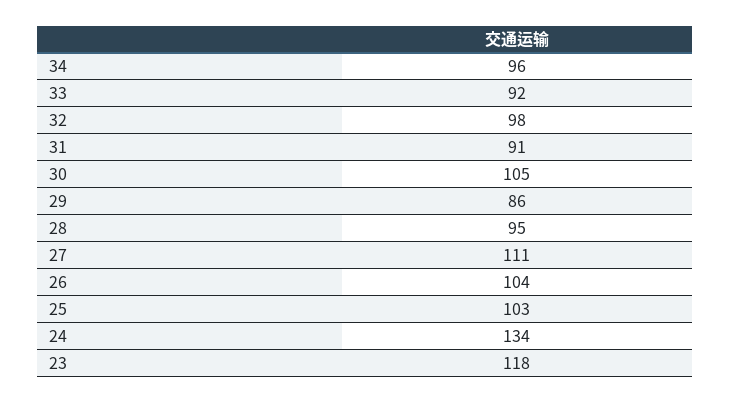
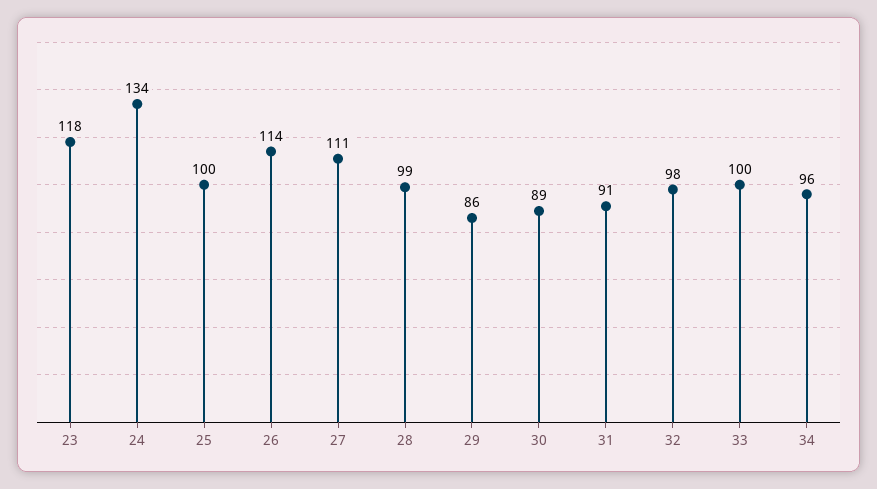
  {
    "34": 96,
-   "33": 92,
+   "33": 100,
    "32": 98,
    "31": 91,
-   "30": 105,
+   "30": 89,
    "29": 86,
-   "28": 95,
+   "28": 99,
    "27": 111,
-   "26": 104,
+   "26": 114,
-   "25": 103,
+   "25": 100,
    "24": 134,
    "23": 118
  }

